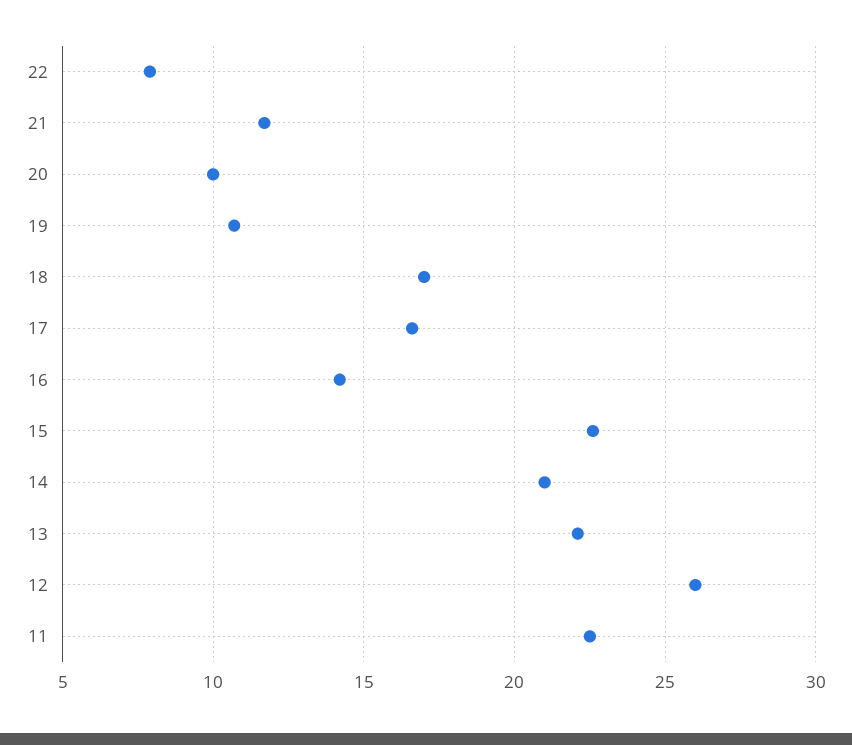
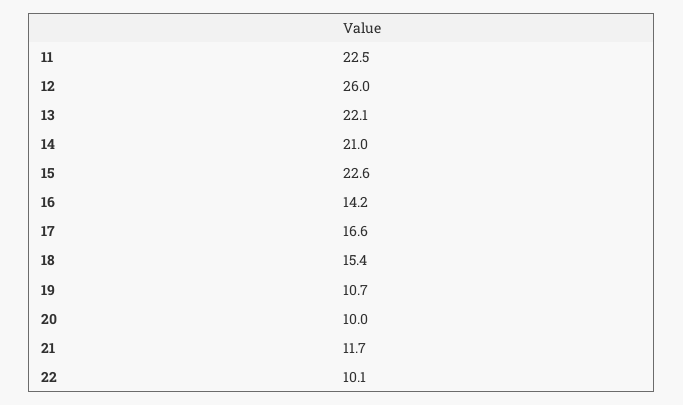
  {
-   "22": 8,
+   "22": 10.1,
    "21": 11.7,
    "20": 10,
    "19": 10.7,
-   "18": 17,
+   "18": 15.4,
    "17": 16.6,
    "16": 14.2,
    "15": 22.6,
    "14": 21,
    "13": 22.1,
    "12": 26,
    "11": 22.5
  }

